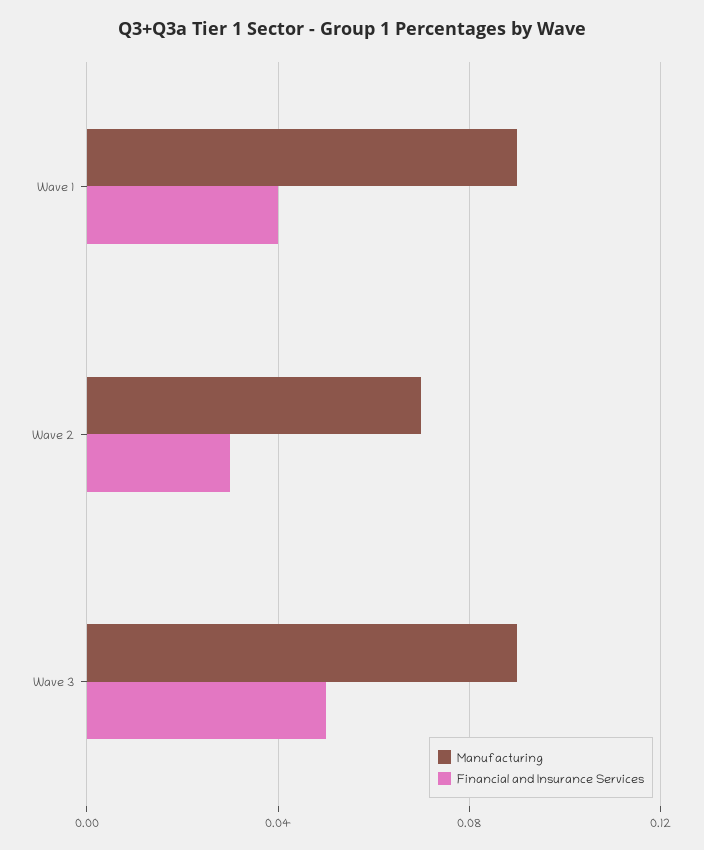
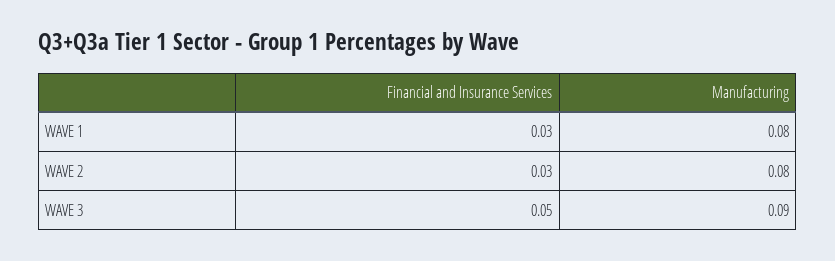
  {
    "Manufacturing": {
-     "Wave 1": 0.09,
+     "Wave 1": 0.08,
-     "Wave 2": 0.07,
+     "Wave 2": 0.08,
      "Wave 3": 0.09
    },
    "Financial and Insurance Services": {
-     "Wave 1": 0.04,
+     "Wave 1": 0.03,
      "Wave 2": 0.03,
      "Wave 3": 0.05
    }
  }

